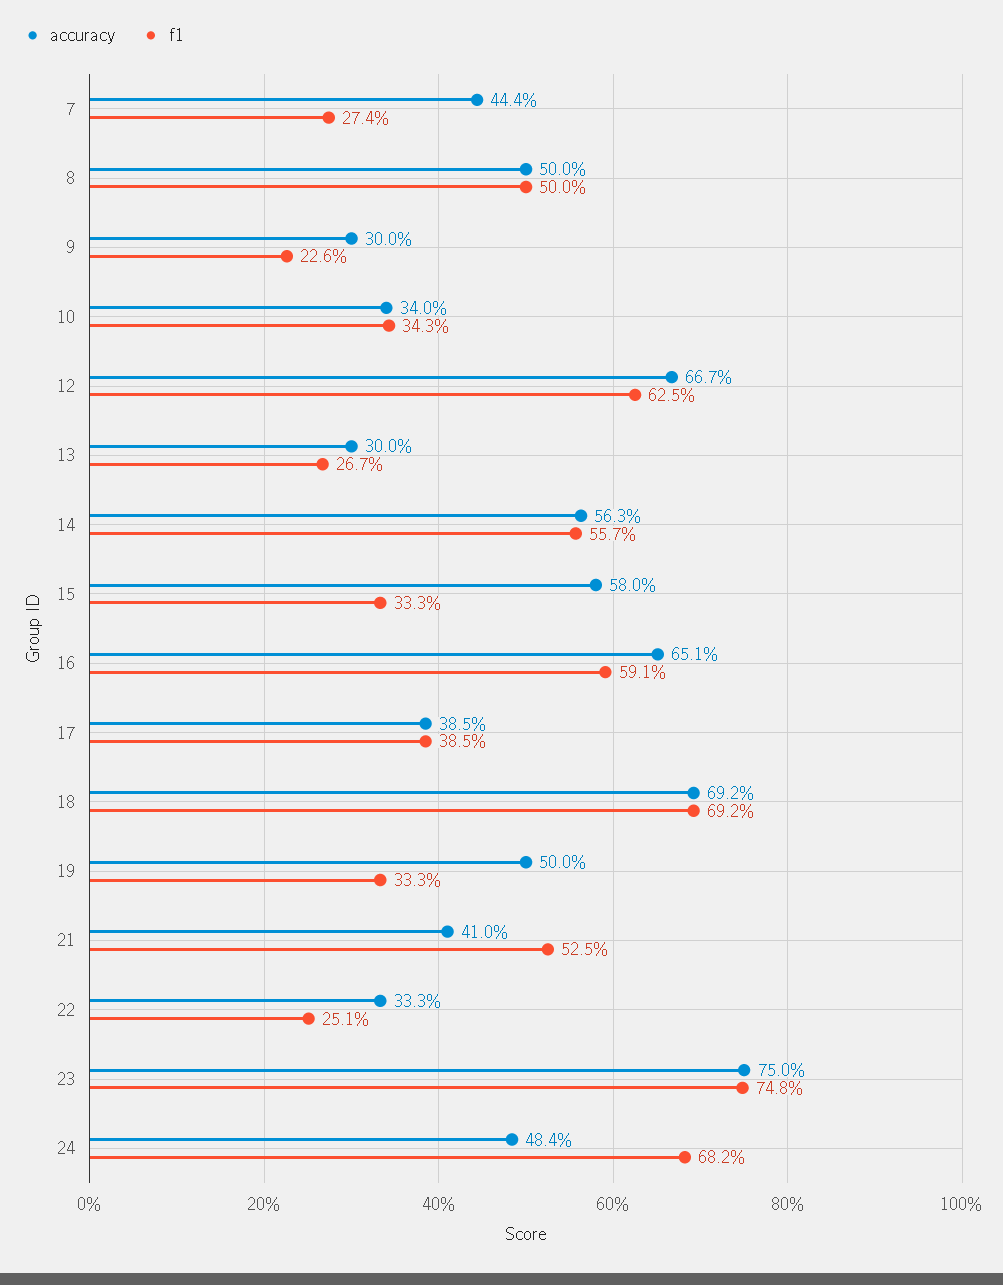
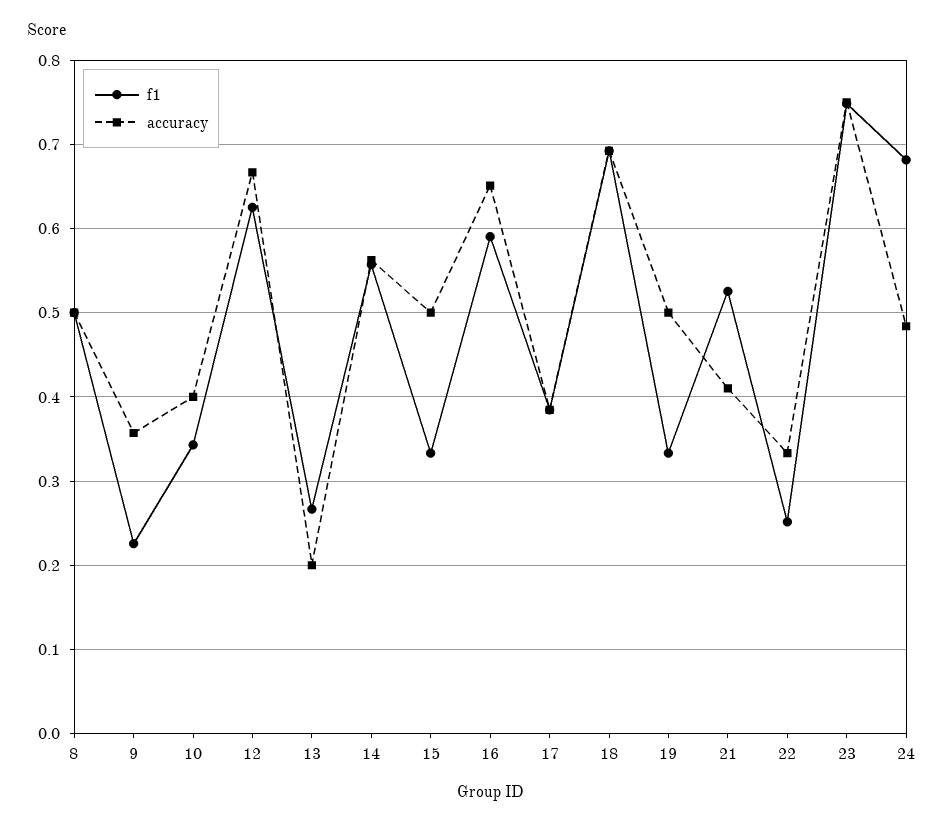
  {
    "accuracy": {
-     "7": 0.444,
      "8": 0.5,
-     "9": 0.3,
+     "9": 0.36,
-     "10": 0.34,
+     "10": 0.4,
      "12": 0.667,
-     "13": 0.3,
+     "13": 0.2,
      "14": 0.563,
-     "15": 0.58,
+     "15": 0.5,
      "16": 0.651,
      "17": 0.385,
      "18": 0.692,
      "19": 0.5,
      "21": 0.41,
      "22": 0.333,
      "23": 0.75,
      "24": 0.484
    },
    "f1": {
-     "7": 0.274,
      "8": 0.5,
      "9": 0.226,
      "10": 0.343,
      "12": 0.625,
      "13": 0.267,
      "14": 0.557,
      "15": 0.333,
      "16": 0.591,
      "17": 0.385,
      "18": 0.692,
      "19": 0.333,
      "21": 0.525,
      "22": 0.251,
      "23": 0.748,
      "24": 0.682
    }
  }

